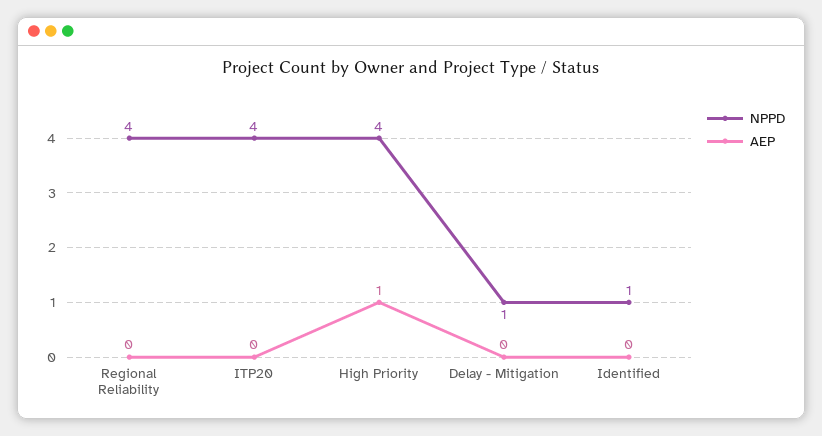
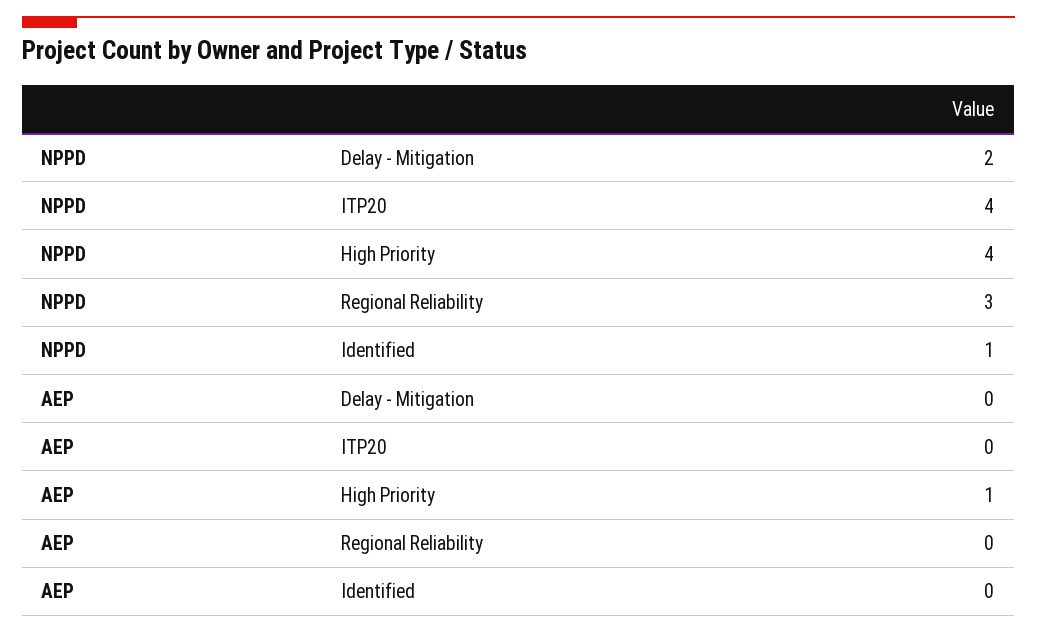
  {
    "NPPD": {
-     "Regional Reliability": 4,
+     "Regional Reliability": 3,
      "ITP20": 4,
      "High Priority": 4,
-     "Delay - Mitigation": 1,
+     "Delay - Mitigation": 2,
      "Identified": 1
    },
    "AEP": {
      "Regional Reliability": 0,
      "ITP20": 0,
      "High Priority": 1,
      "Delay - Mitigation": 0,
      "Identified": 0
    }
  }

